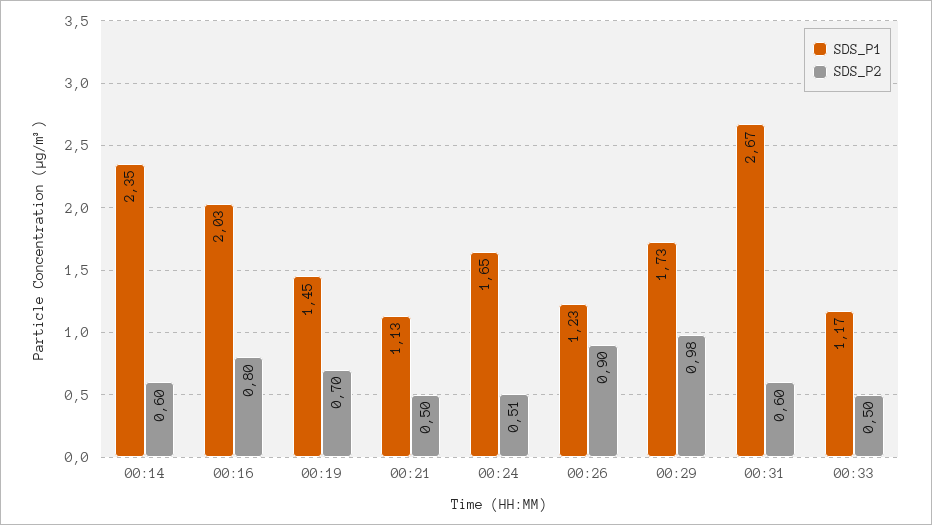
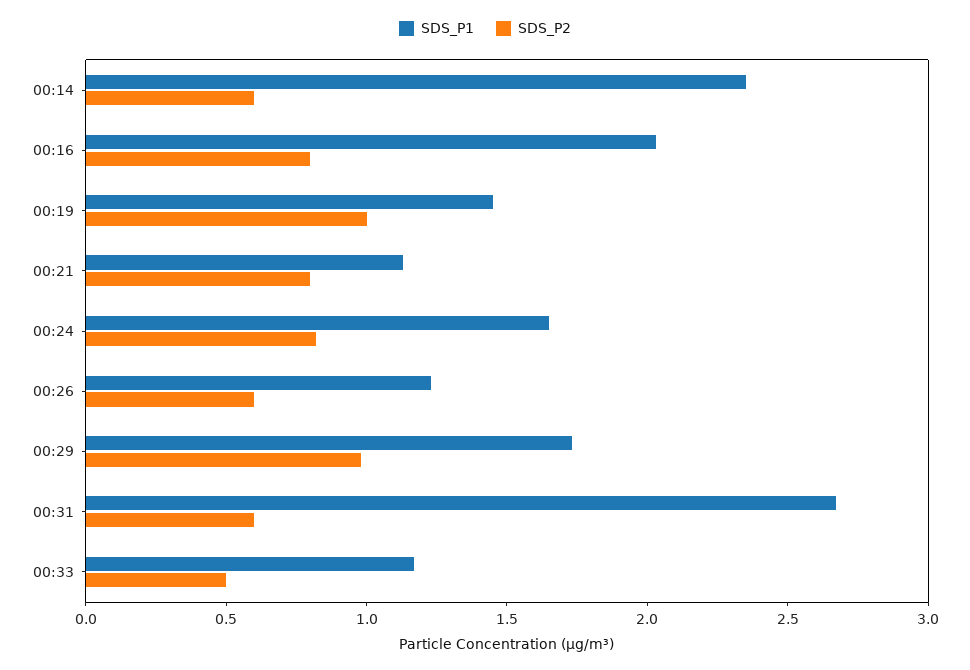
  {
    "SDS_P1": {
      "00:14": 2.35,
      "00:16": 2.03,
      "00:19": 1.45,
      "00:21": 1.13,
      "00:24": 1.65,
      "00:26": 1.23,
      "00:29": 1.73,
      "00:31": 2.67,
      "00:33": 1.17
    },
    "SDS_P2": {
      "00:14": 0.6,
      "00:16": 0.8,
-     "00:19": 0.7,
+     "00:19": 1,
-     "00:21": 0.5,
+     "00:21": 0.8,
-     "00:24": 0.51,
+     "00:24": 0.8,
-     "00:26": 0.9,
+     "00:26": 0.6,
      "00:29": 0.98,
      "00:31": 0.6,
      "00:33": 0.5
    }
  }

